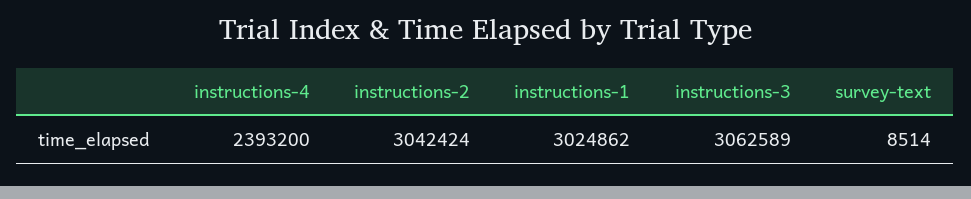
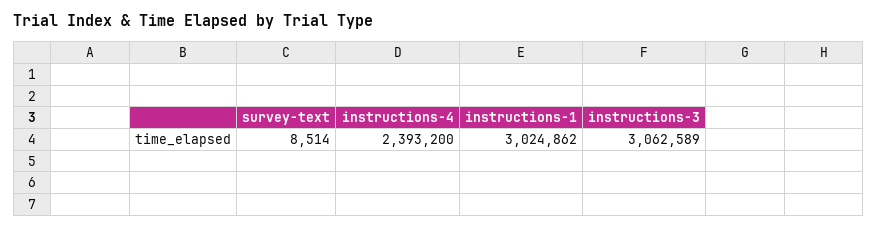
  {
    "instructions-4": 2393200,
-   "instructions-2": 3042424,
    "instructions-1": 3024862,
    "instructions-3": 3062589,
    "survey-text": 8514
  }

